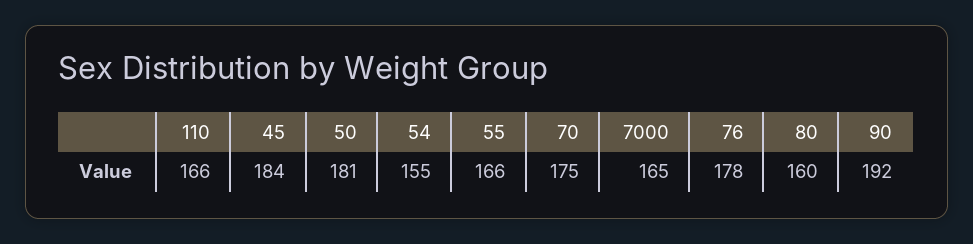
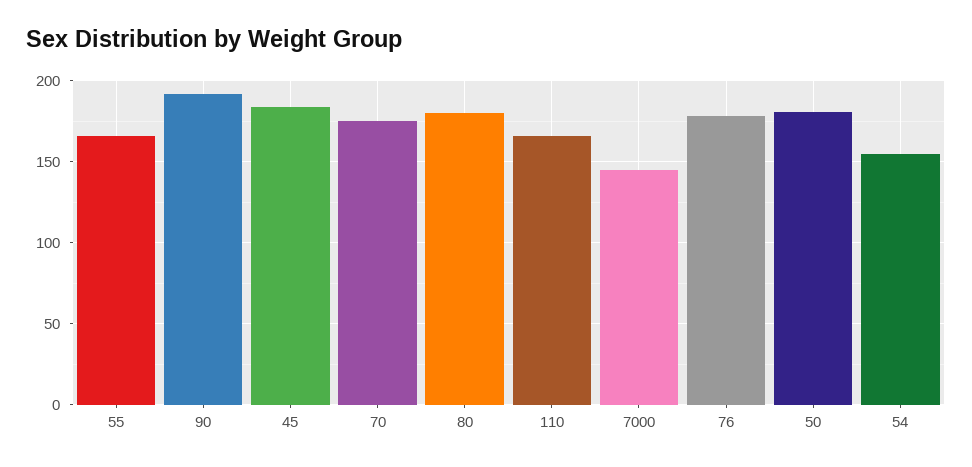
  {
    "110": 166,
    "45": 184,
    "50": 181,
    "54": 155,
    "55": 166,
    "70": 175,
-   "7000": 165,
+   "7000": 145,
    "76": 178,
-   "80": 160,
+   "80": 180,
    "90": 192
  }

